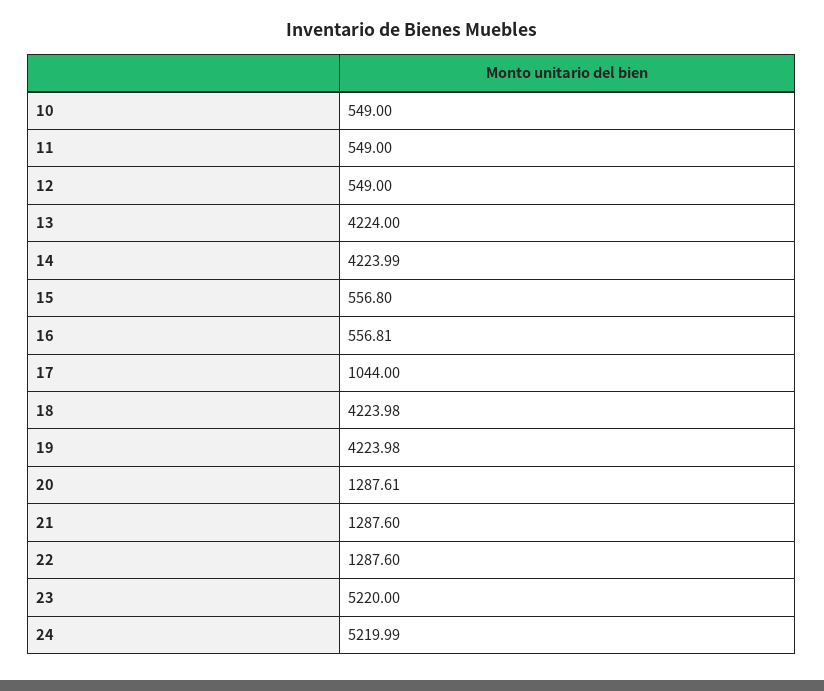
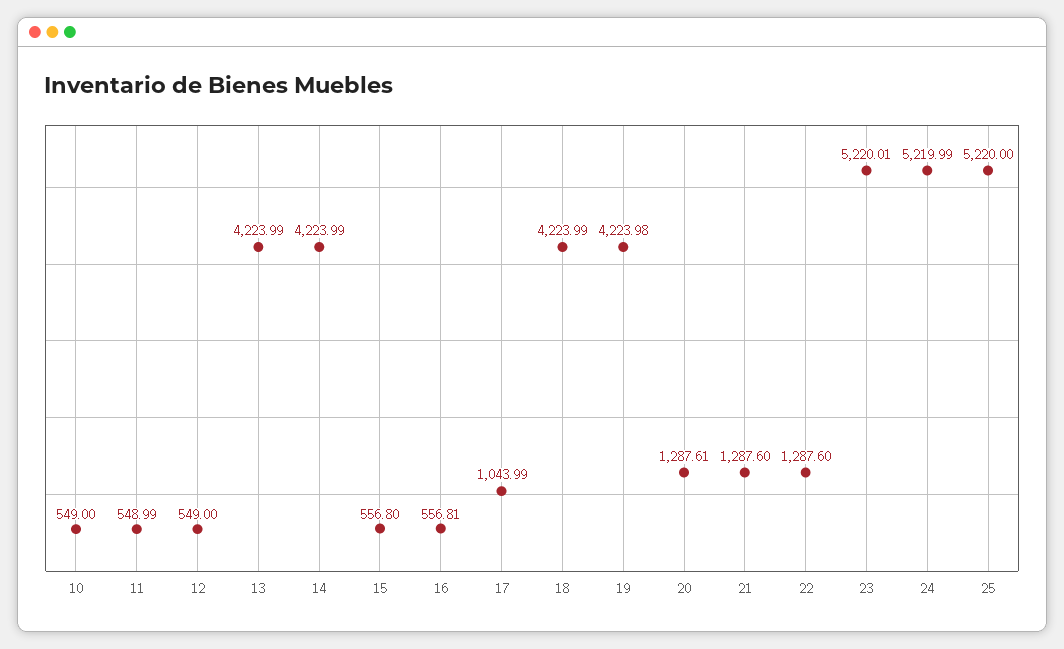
  {
    "10": 549,
-   "11": 549,
+   "11": 548.99,
    "12": 549,
-   "13": 4224,
+   "13": 4223.99,
    "14": 4223.99,
    "15": 556.8,
    "16": 556.81,
-   "17": 1044,
+   "17": 1043.99,
-   "18": 4223.98,
+   "18": 4223.99,
    "19": 4223.98,
    "20": 1287.61,
    "21": 1287.6,
    "22": 1287.6,
-   "23": 5220,
+   "23": 5220.01,
-   "24": 5219.99
+   "24": 5219.99,
+   "25": 5220
  }

